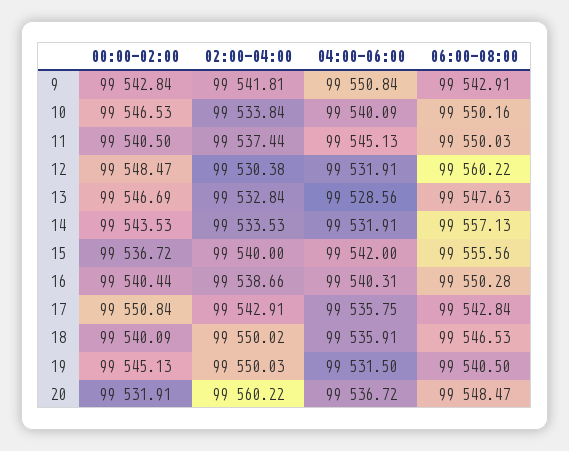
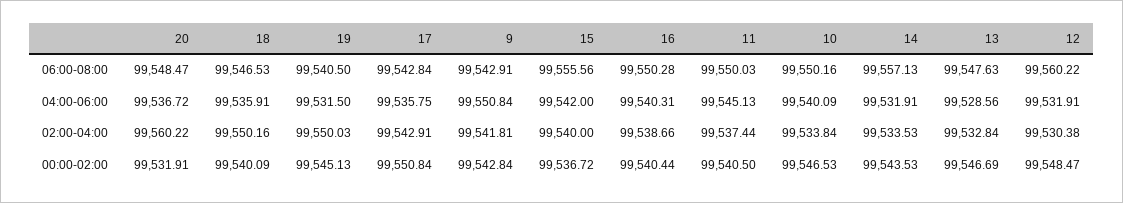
  {
    "00:00-02:00": {
      "9": 99542.84,
      "10": 99546.53,
      "11": 99540.5,
      "12": 99548.47,
      "13": 99546.69,
      "14": 99543.53,
      "15": 99536.72,
      "16": 99540.44,
      "17": 99550.84,
      "18": 99540.09,
      "19": 99545.13,
      "20": 99531.91
    },
    "02:00-04:00": {
      "9": 99541.81,
      "10": 99533.84,
      "11": 99537.44,
      "12": 99530.38,
      "13": 99532.84,
      "14": 99533.53,
      "15": 99540,
      "16": 99538.66,
      "17": 99542.91,
-     "18": 99550.02,
+     "18": 99550.16,
      "19": 99550.03,
      "20": 99560.22
    },
    "04:00-06:00": {
      "9": 99550.84,
      "10": 99540.09,
      "11": 99545.13,
      "12": 99531.91,
      "13": 99528.56,
      "14": 99531.91,
      "15": 99542,
      "16": 99540.31,
      "17": 99535.75,
      "18": 99535.91,
      "19": 99531.5,
      "20": 99536.72
    },
    "06:00-08:00": {
      "9": 99542.91,
      "10": 99550.16,
      "11": 99550.03,
      "12": 99560.22,
      "13": 99547.63,
      "14": 99557.13,
      "15": 99555.56,
      "16": 99550.28,
      "17": 99542.84,
      "18": 99546.53,
      "19": 99540.5,
      "20": 99548.47
    }
  }

